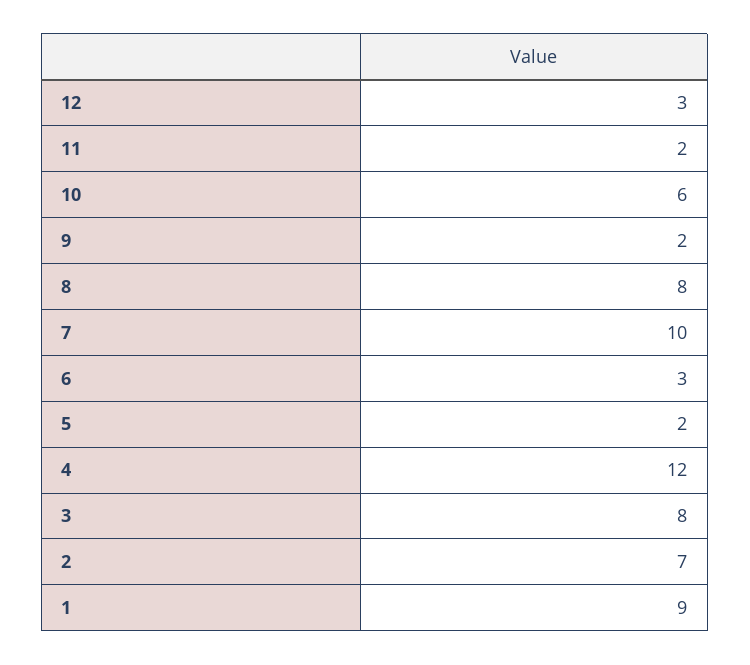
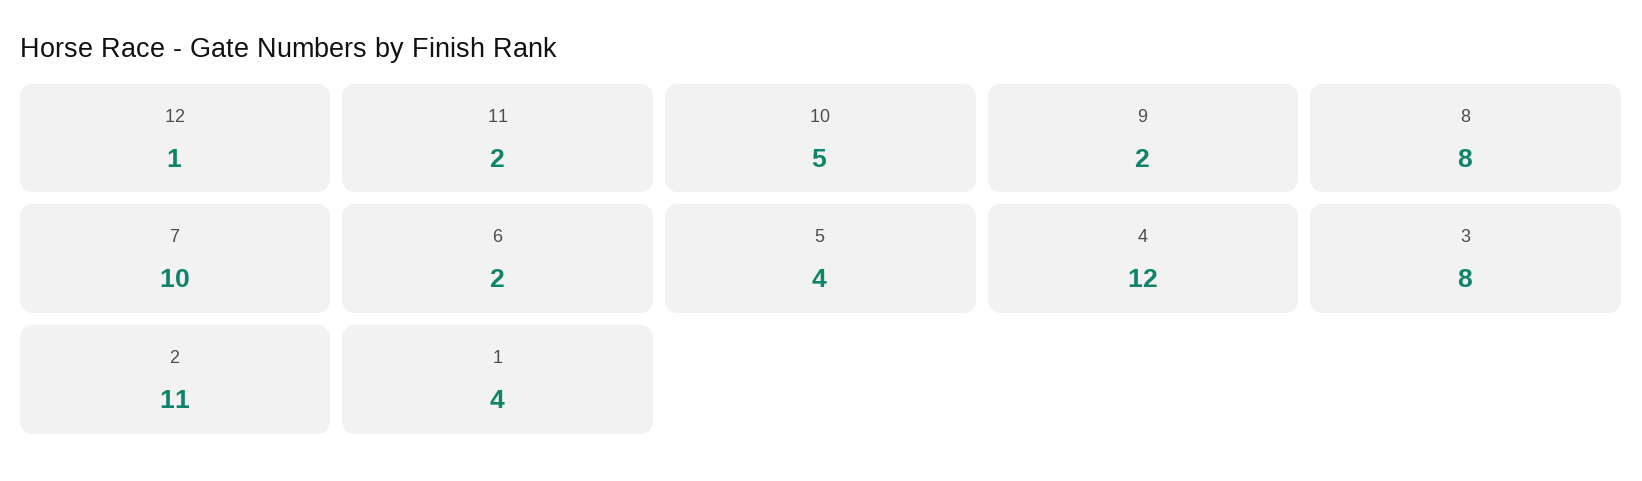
  {
-   "12": 3,
+   "12": 1,
    "11": 2,
-   "10": 6,
+   "10": 5,
    "9": 2,
    "8": 8,
    "7": 10,
-   "6": 3,
+   "6": 2,
-   "5": 2,
+   "5": 4,
    "4": 12,
    "3": 8,
-   "2": 7,
+   "2": 11,
-   "1": 9
+   "1": 4
  }

